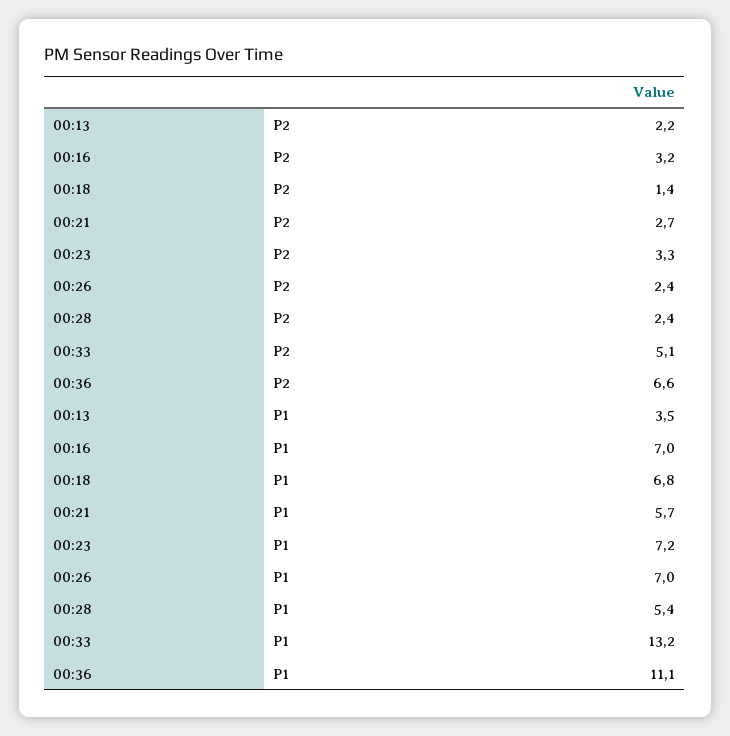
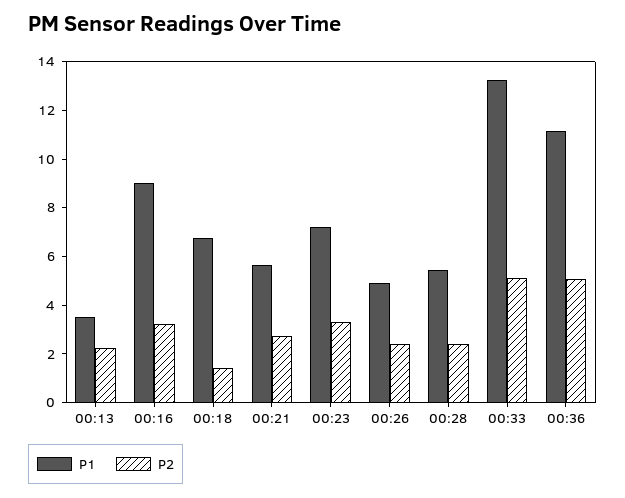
  {
    "P2": {
      "00:13": 2.2,
      "00:16": 3.2,
      "00:18": 1.4,
      "00:21": 2.7,
      "00:23": 3.3,
      "00:26": 2.4,
      "00:28": 2.4,
      "00:33": 5.1,
-     "00:36": 6.6
+     "00:36": 5
    },
    "P1": {
      "00:13": 3.5,
-     "00:16": 7,
+     "00:16": 9,
      "00:18": 6.8,
      "00:21": 5.7,
      "00:23": 7.2,
-     "00:26": 7,
+     "00:26": 5,
      "00:28": 5.4,
      "00:33": 13.2,
      "00:36": 11.1
    }
  }

